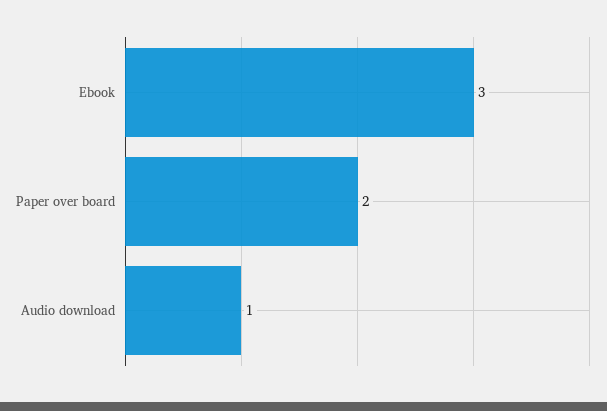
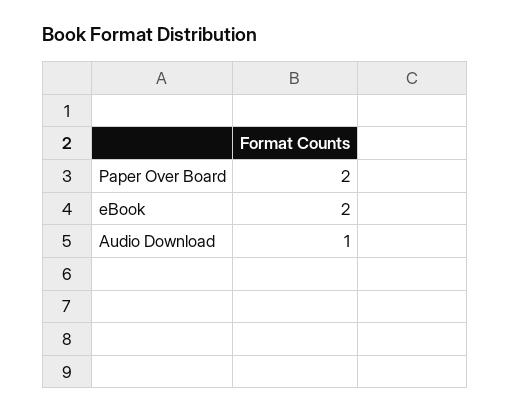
  {
-   "Ebook": 3,
+   "Ebook": 2,
    "Paper over board": 2,
    "Audio download": 1
  }

